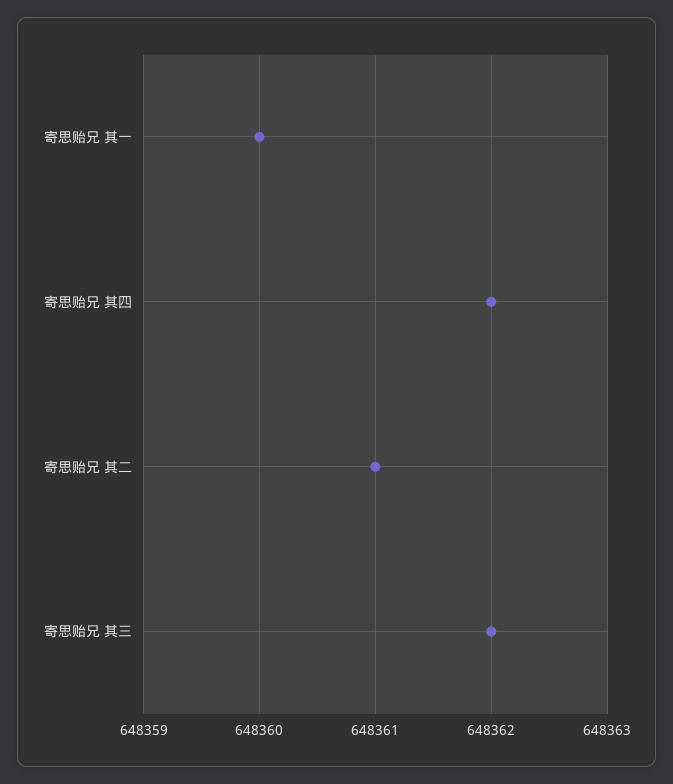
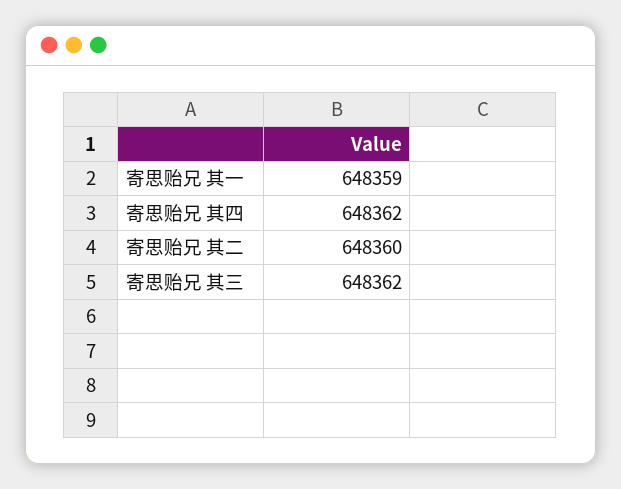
  {
-   "寄思贻兄 其一": 648360,
+   "寄思贻兄 其一": 648359,
    "寄思贻兄 其四": 648362,
-   "寄思贻兄 其二": 648361,
+   "寄思贻兄 其二": 648360,
    "寄思贻兄 其三": 648362
  }

